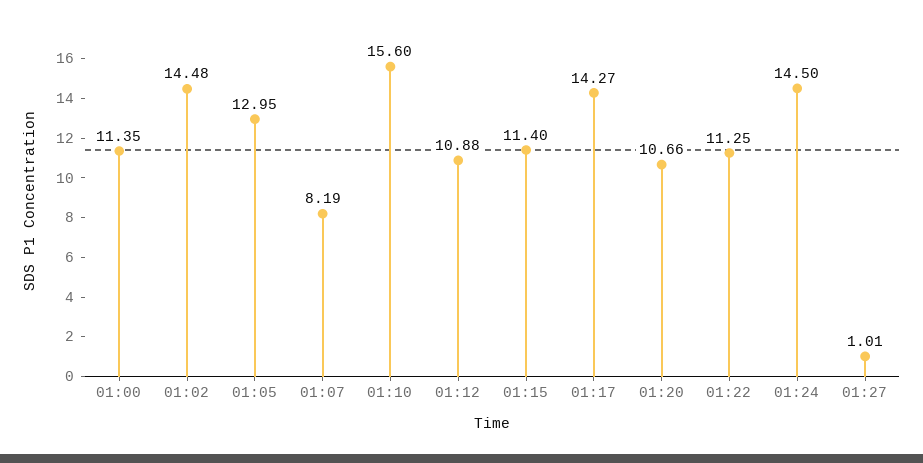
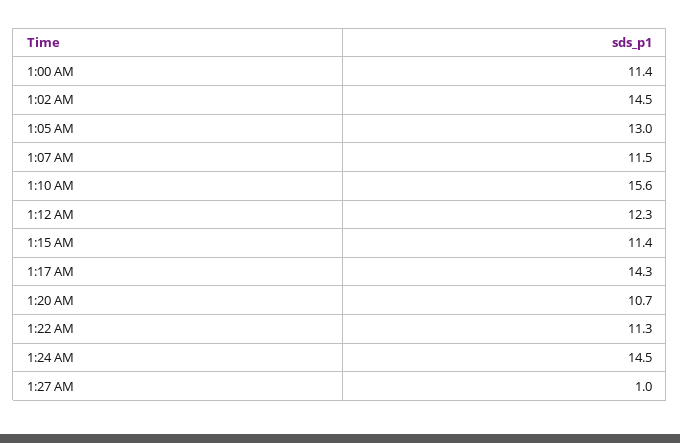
  {
    "01:00": 11.35,
    "01:02": 14.48,
    "01:05": 12.95,
-   "01:07": 8.19,
+   "01:07": 11.5,
    "01:10": 15.6,
-   "01:12": 10.88,
+   "01:12": 12.3,
    "01:15": 11.4,
    "01:17": 14.27,
    "01:20": 10.66,
    "01:22": 11.25,
    "01:24": 14.5,
    "01:27": 1.01
  }

